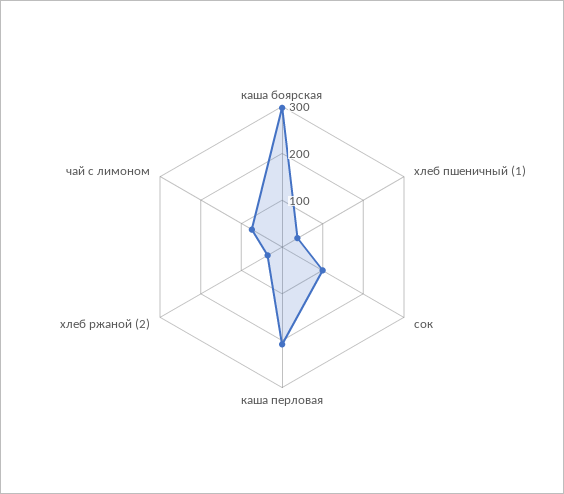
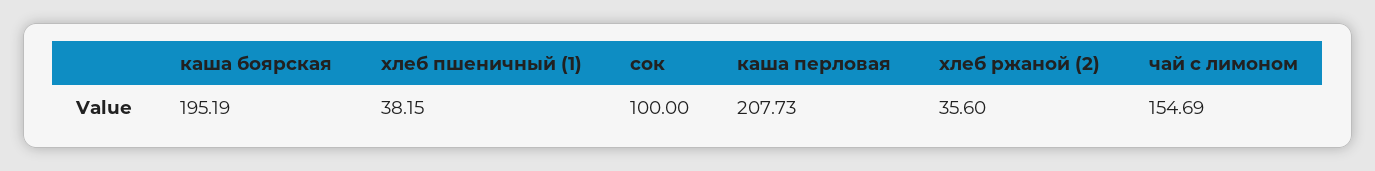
  {
-   "каша боярская": 300,
+   "каша боярская": 195.19,
    "хлеб пшеничный (1)": 38.15,
    "сок": 100,
    "каша перловая": 207.73,
    "хлеб ржаной (2)": 35.6,
-   "чай с лимоном": 80
+   "чай с лимоном": 154.69
  }

